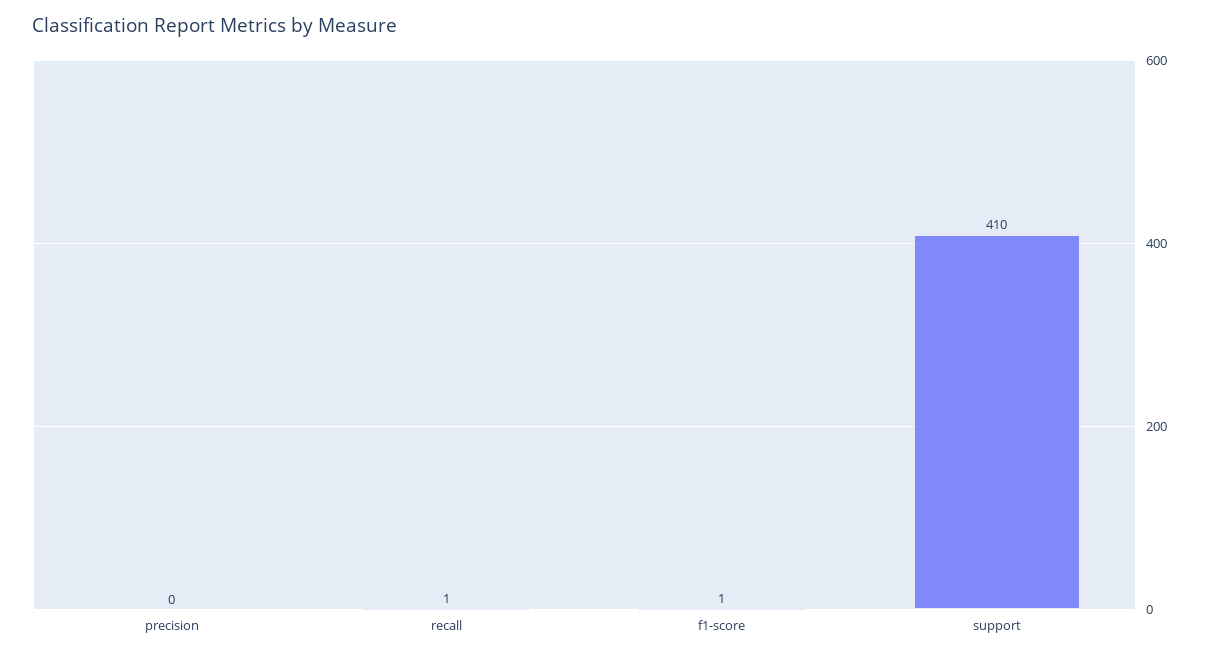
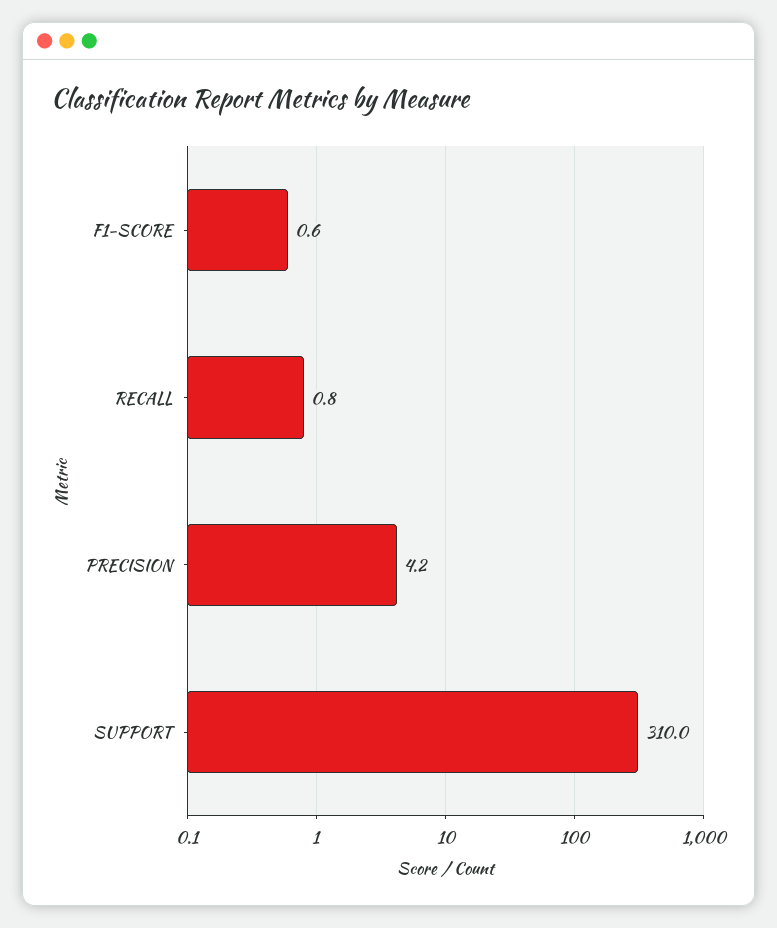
  {
-   "precision": 0,
+   "precision": 4.2,
    "recall": 0.8,
    "f1-score": 0.6,
-   "support": 410
+   "support": 310
  }

